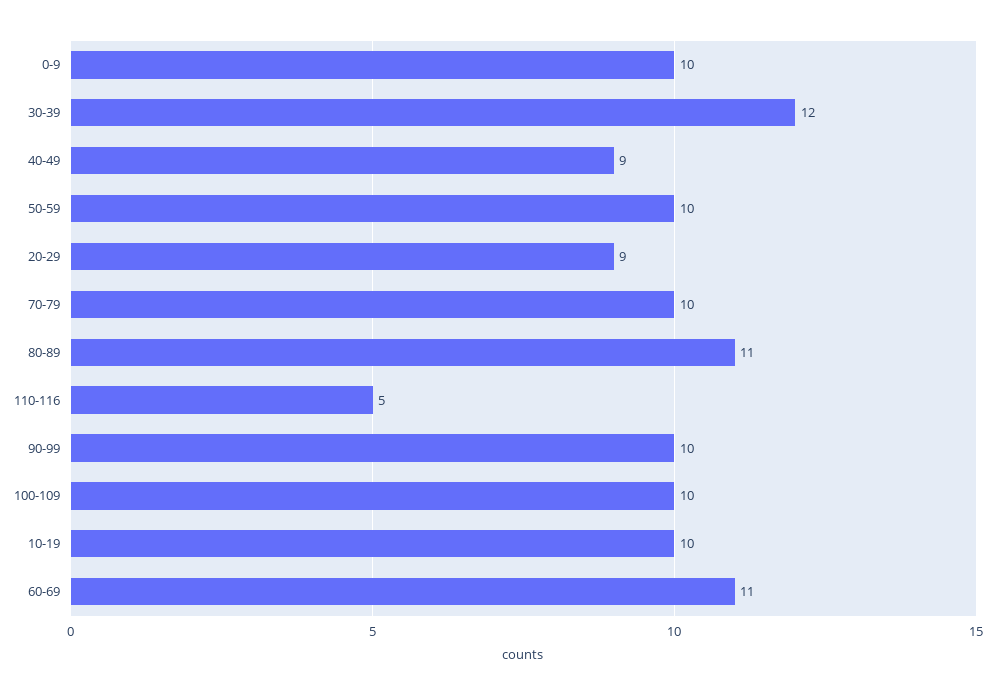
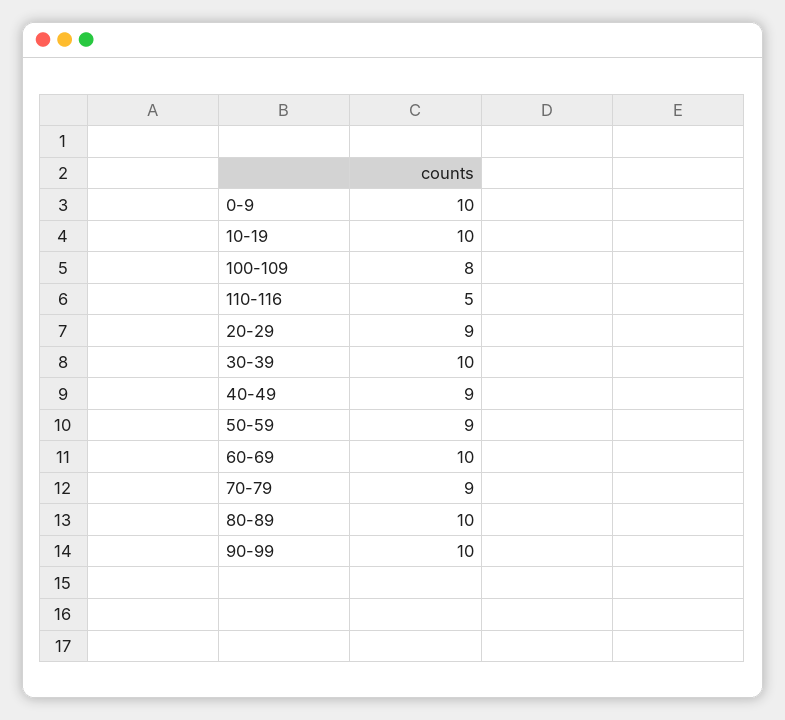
  {
    "0-9": 10,
-   "30-39": 12,
+   "30-39": 10,
    "40-49": 9,
-   "50-59": 10,
+   "50-59": 9,
    "20-29": 9,
-   "70-79": 10,
+   "70-79": 9,
-   "80-89": 11,
+   "80-89": 10,
    "110-116": 5,
    "90-99": 10,
-   "100-109": 10,
+   "100-109": 8,
    "10-19": 10,
-   "60-69": 11
+   "60-69": 10
  }

